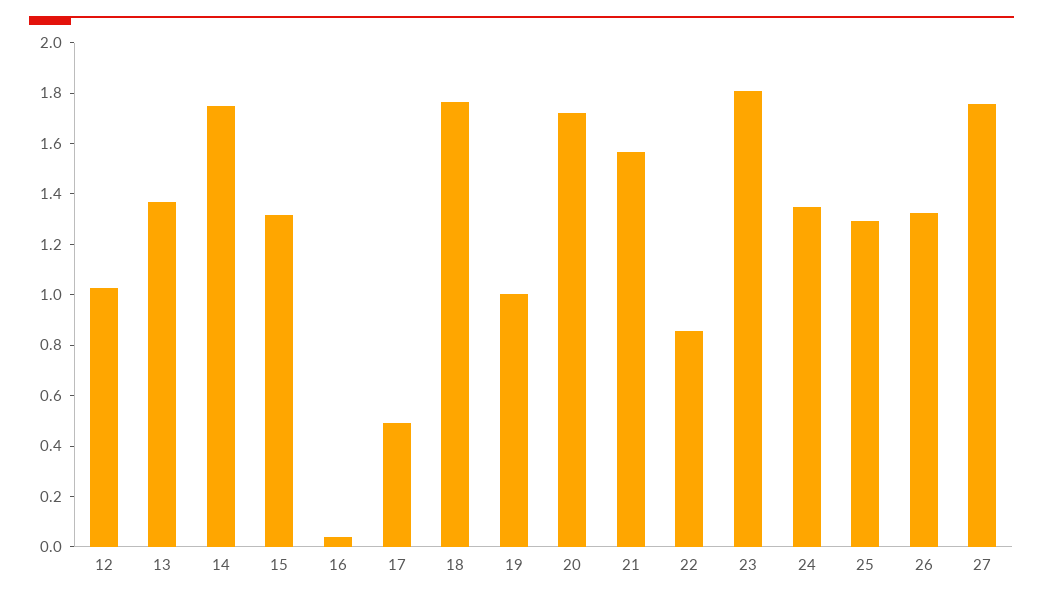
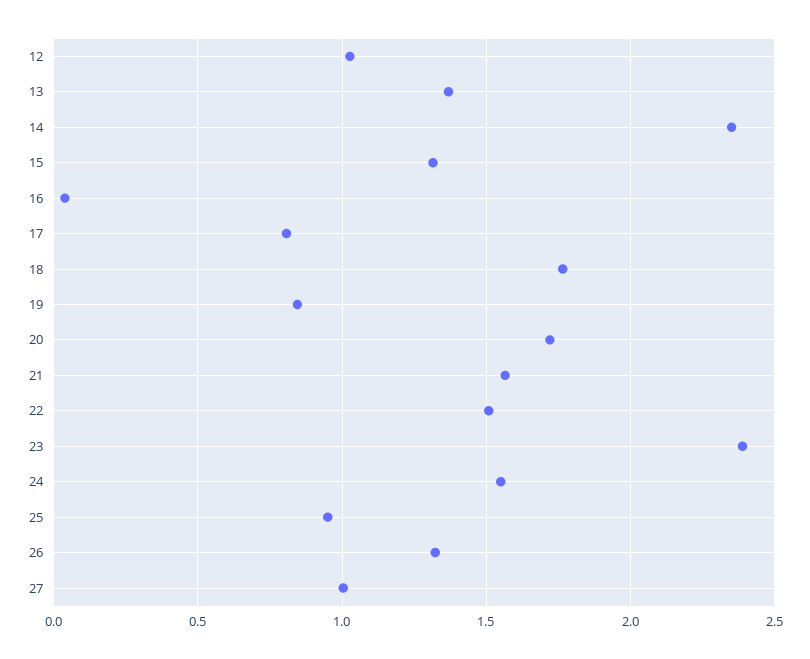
  {
    "12": 1.05,
    "13": 1.35,
-   "14": 1.75,
+   "14": 2.35,
    "15": 1.3,
    "16": 0.05,
-   "17": 0.5,
+   "17": 0.8,
    "18": 1.75,
-   "19": 1,
+   "19": 0.85,
    "20": 1.7,
    "21": 1.55,
-   "22": 0.85,
+   "22": 1.5,
-   "23": 1.8,
+   "23": 2.4,
-   "24": 1.35,
+   "24": 1.55,
-   "25": 1.3,
+   "25": 0.95,
    "26": 1.3,
-   "27": 1.75
+   "27": 1
  }

